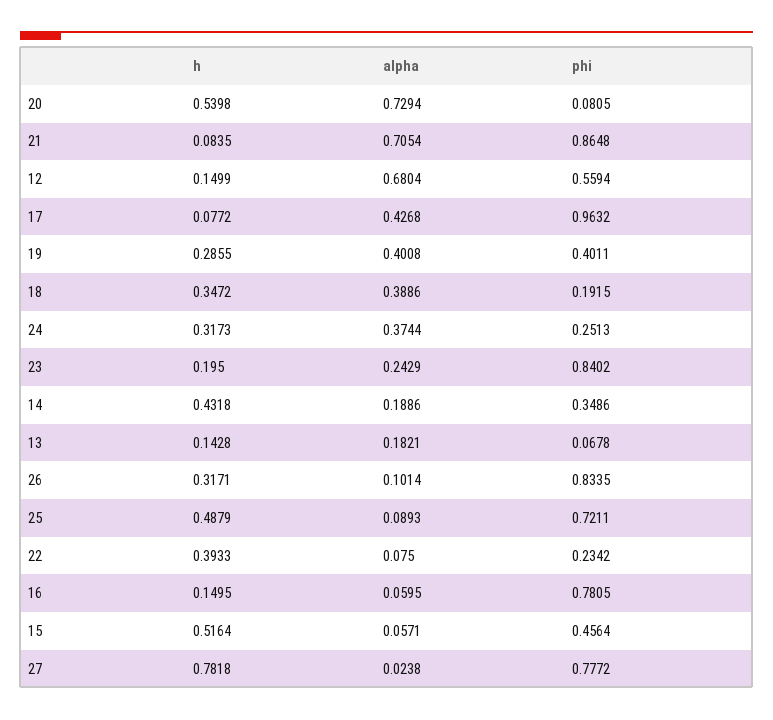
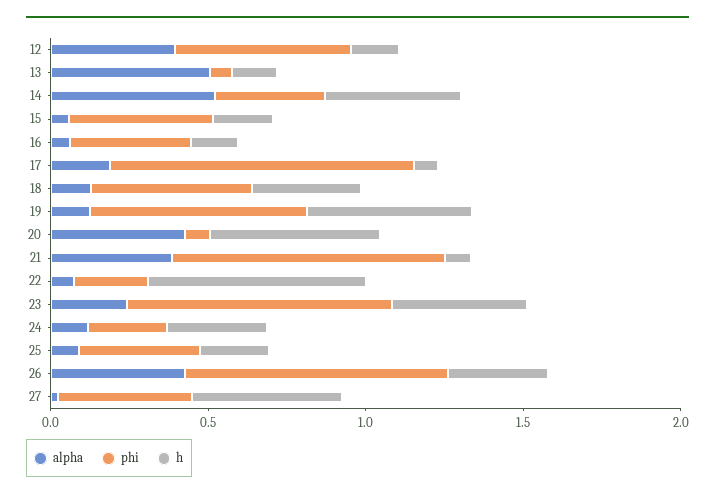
  {
    "h": {
      "20": 0.5398,
      "21": 0.0835,
      "12": 0.1499,
      "17": 0.0772,
-     "19": 0.2855,
+     "19": 0.5,
      "18": 0.3472,
      "24": 0.3173,
-     "23": 0.195,
+     "23": 0.4,
      "14": 0.4318,
      "13": 0.1428,
      "26": 0.3171,
-     "25": 0.4879,
+     "25": 0.2,
-     "22": 0.3933,
+     "22": 0.7,
      "16": 0.1495,
-     "15": 0.5164,
+     "15": 0.2,
-     "27": 0.7818
+     "27": 0.5
    },
    "alpha": {
-     "20": 0.7294,
+     "20": 0.4,
-     "21": 0.7054,
+     "21": 0.4,
-     "12": 0.6804,
+     "12": 0.4,
-     "17": 0.4268,
+     "17": 0.2,
-     "19": 0.4008,
+     "19": 0.1,
-     "18": 0.3886,
+     "18": 0.1,
-     "24": 0.3744,
+     "24": 0.1,
      "23": 0.2429,
-     "14": 0.1886,
+     "14": 0.5,
-     "13": 0.1821,
+     "13": 0.5,
-     "26": 0.1014,
+     "26": 0.4,
      "25": 0.0893,
      "22": 0.075,
      "16": 0.0595,
      "15": 0.0571,
      "27": 0.0238
    },
    "phi": {
      "20": 0.0805,
      "21": 0.8648,
      "12": 0.5594,
      "17": 0.9632,
-     "19": 0.4011,
+     "19": 0.7,
-     "18": 0.1915,
+     "18": 0.5,
      "24": 0.2513,
      "23": 0.8402,
      "14": 0.3486,
      "13": 0.0678,
      "26": 0.8335,
-     "25": 0.7211,
+     "25": 0.4,
      "22": 0.2342,
-     "16": 0.7805,
+     "16": 0.4,
      "15": 0.4564,
-     "27": 0.7772
+     "27": 0.4
    }
  }

